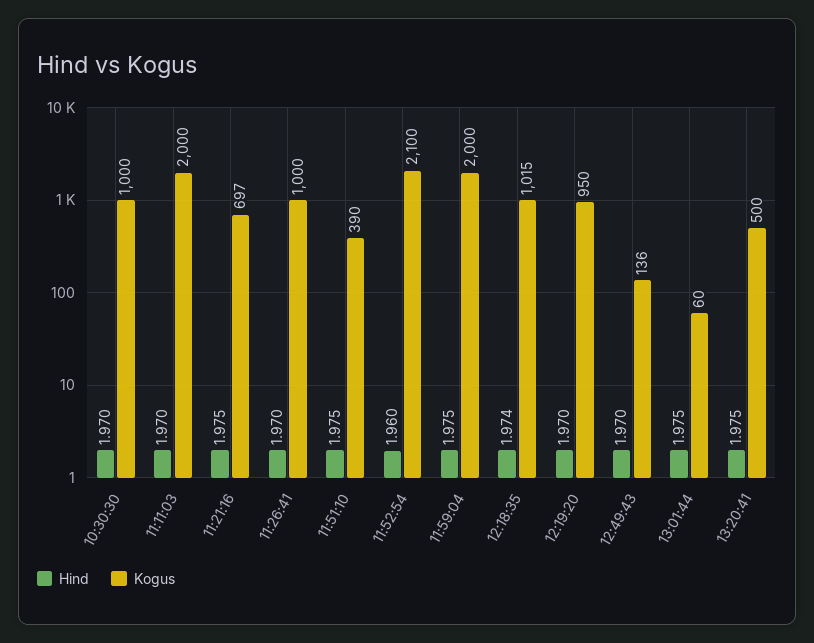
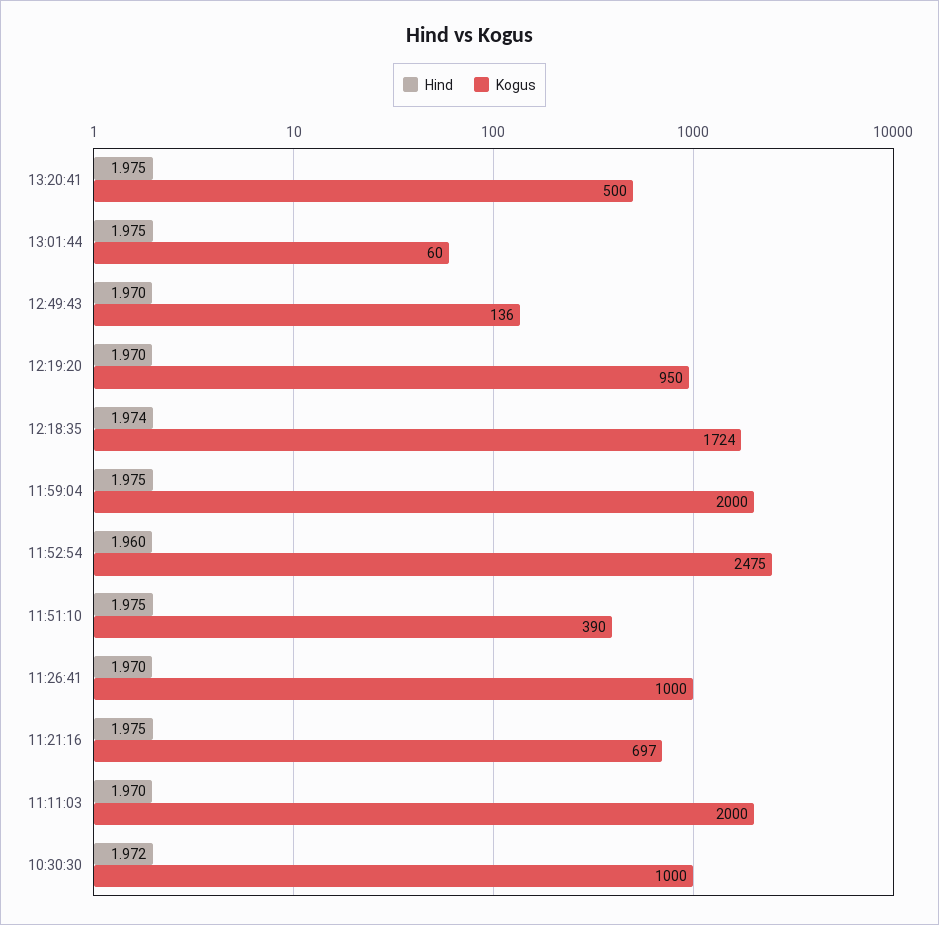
  {
    "Hind": {
-     "10:30:30": 1.97,
+     "10:30:30": 1.972,
      "11:11:03": 1.97,
      "11:21:16": 1.975,
      "11:26:41": 1.97,
      "11:51:10": 1.975,
      "11:52:54": 1.96,
      "11:59:04": 1.975,
      "12:18:35": 1.974,
      "12:19:20": 1.97,
      "12:49:43": 1.97,
      "13:01:44": 1.975,
      "13:20:41": 1.975
    },
    "Kogus": {
      "10:30:30": 1000,
      "11:11:03": 2000,
      "11:21:16": 697,
      "11:26:41": 1000,
      "11:51:10": 390,
-     "11:52:54": 2100,
+     "11:52:54": 2475,
      "11:59:04": 2000,
-     "12:18:35": 1015,
+     "12:18:35": 1724,
      "12:19:20": 950,
      "12:49:43": 136,
      "13:01:44": 60,
      "13:20:41": 500
    }
  }

